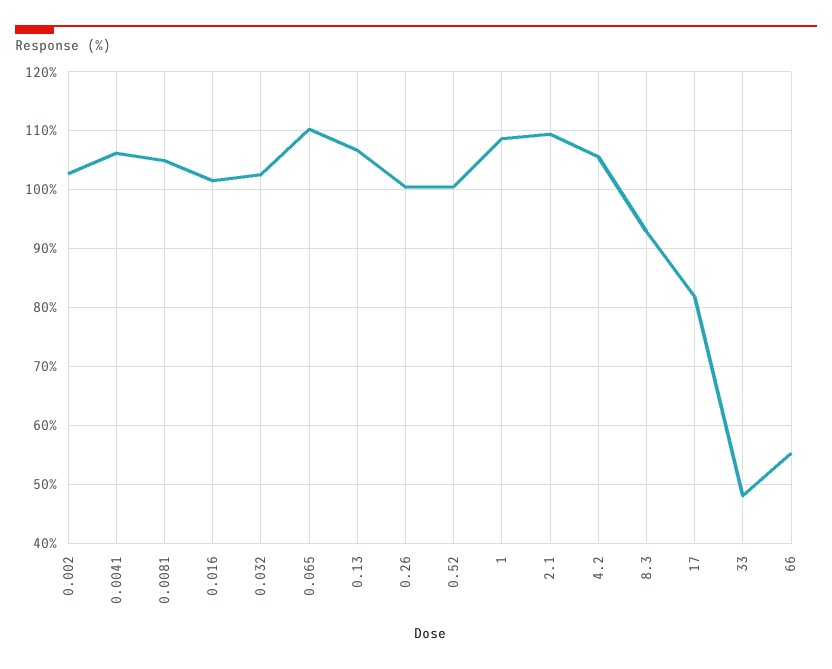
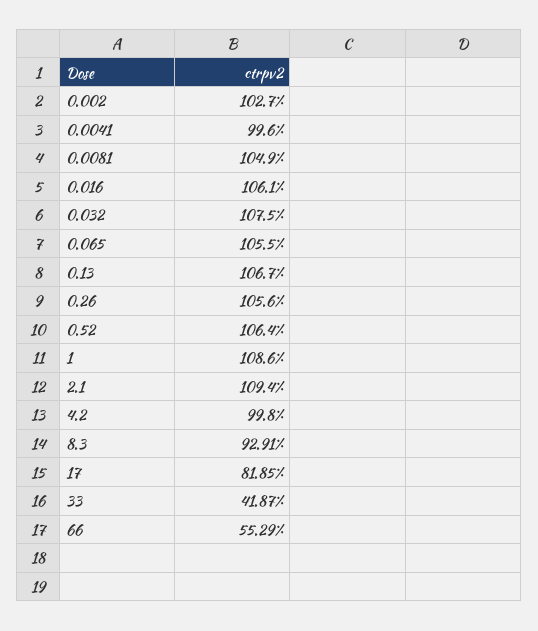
  {
    "0.002": 102.7,
-   "0.0041": 106,
+   "0.0041": 99.6,
    "0.0081": 104.9,
-   "0.016": 102,
+   "0.016": 106.1,
-   "0.032": 102,
+   "0.032": 107.5,
-   "0.065": 110,
+   "0.065": 105.5,
    "0.13": 106.7,
-   "0.26": 100,
+   "0.26": 105.6,
-   "0.52": 100,
+   "0.52": 106.4,
    "1": 108.6,
    "2.1": 109.4,
-   "4.2": 106,
+   "4.2": 99.8,
    "8.3": 92.91,
    "17": 81.85,
-   "33": 48,
+   "33": 41.87,
    "66": 55.29
  }

